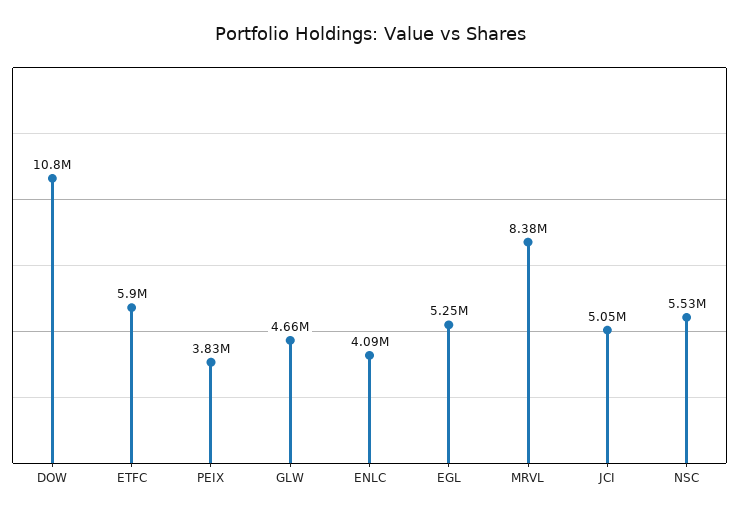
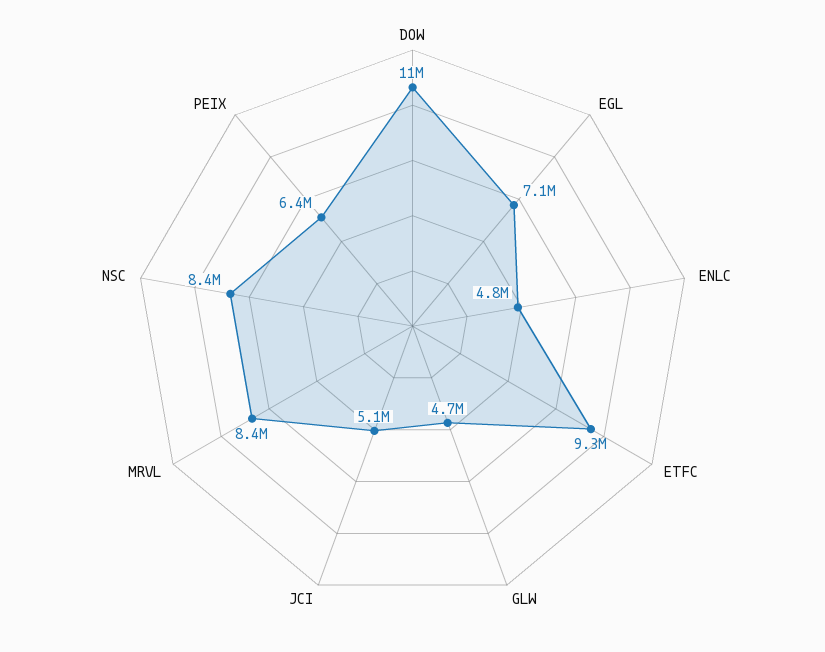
  {
    "DOW": 10800000,
-   "ETFC": 5900000,
+   "ETFC": 9300000,
-   "PEIX": 3830000,
+   "PEIX": 6400000,
    "GLW": 4660000,
-   "ENLC": 4090000,
+   "ENLC": 4800000,
-   "EGL": 5250000,
+   "EGL": 7100000,
    "MRVL": 8380000,
    "JCI": 5050000,
-   "NSC": 5530000
+   "NSC": 8400000
  }

